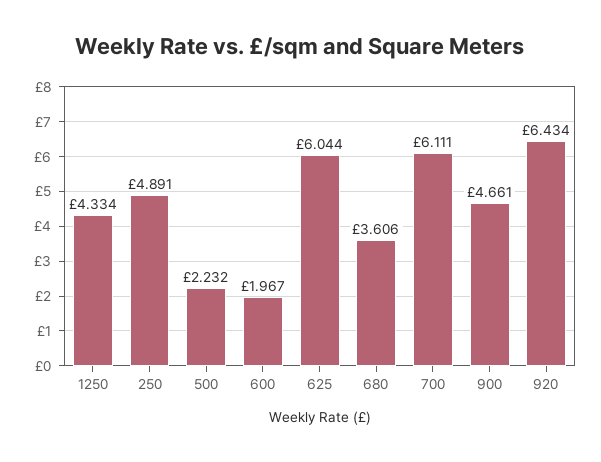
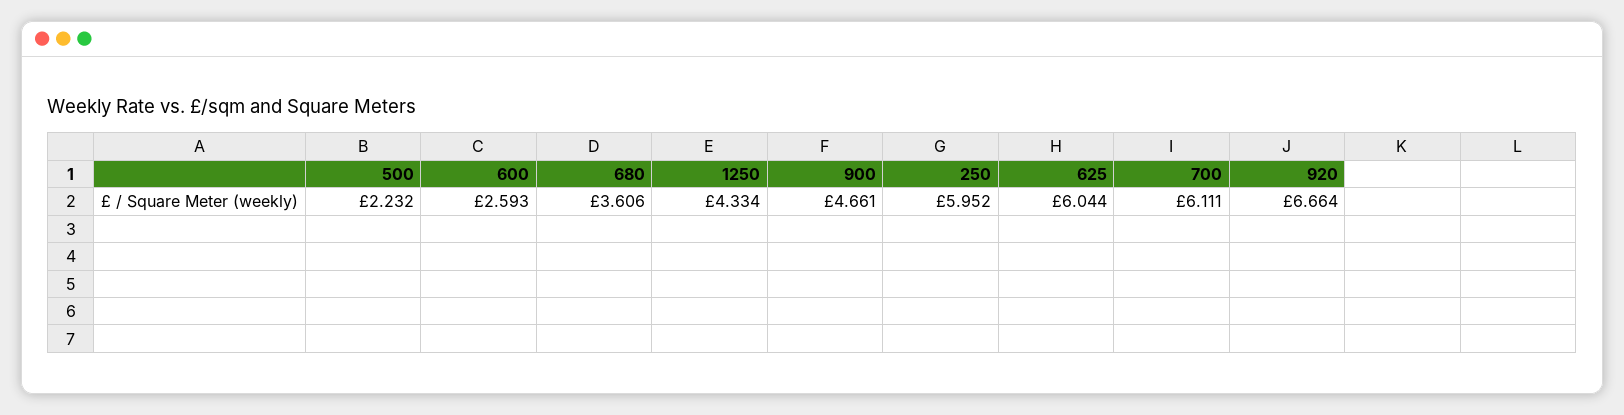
  {
    "1250": 4.334,
-   "250": 4.891,
+   "250": 5.952,
    "500": 2.232,
-   "600": 1.967,
+   "600": 2.593,
    "625": 6.044,
    "680": 3.606,
    "700": 6.111,
    "900": 4.661,
-   "920": 6.434
+   "920": 6.664
  }

